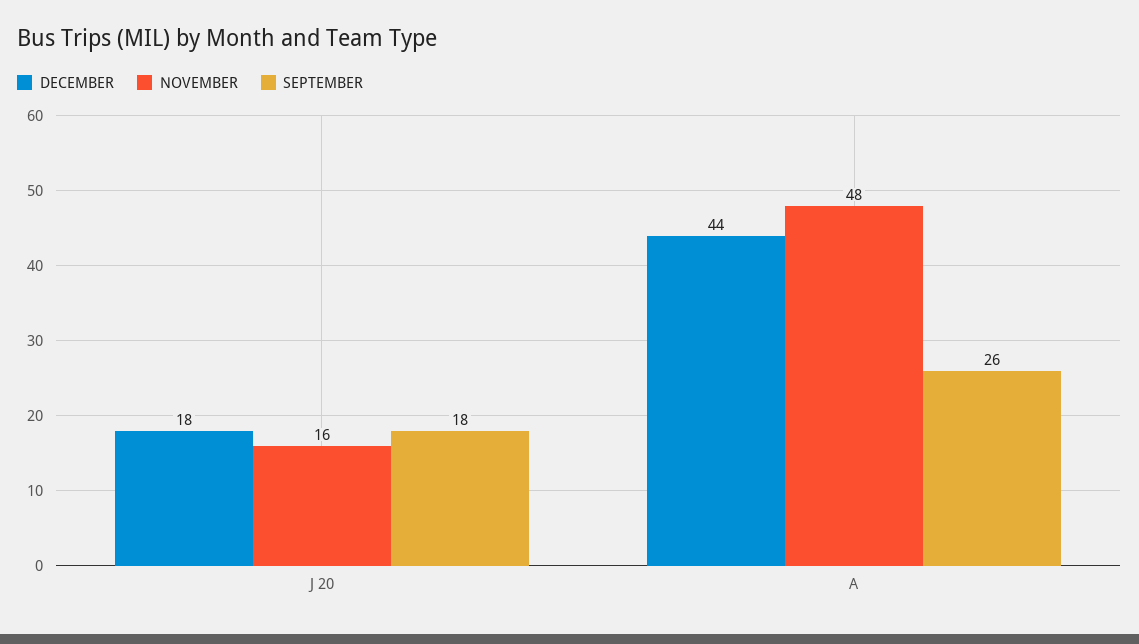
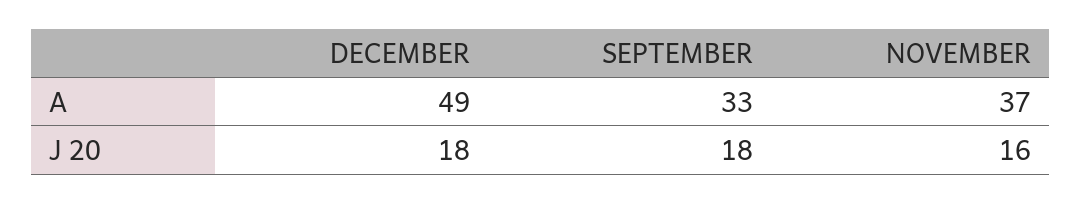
  {
    "DECEMBER": {
      "J 20": 18,
-     "A": 44
+     "A": 49
    },
    "NOVEMBER": {
      "J 20": 16,
-     "A": 48
+     "A": 37
    },
    "SEPTEMBER": {
      "J 20": 18,
-     "A": 26
+     "A": 33
    }
  }

